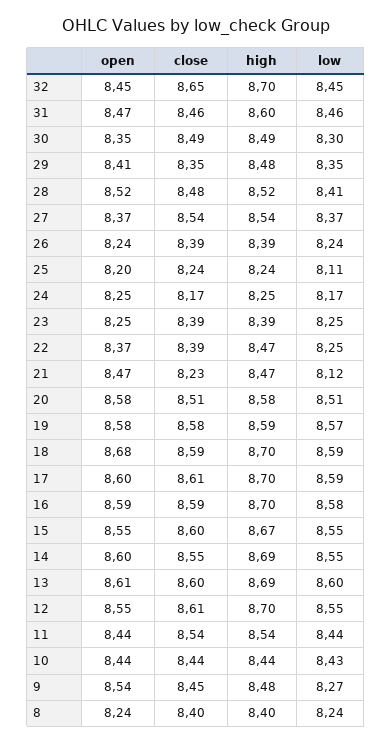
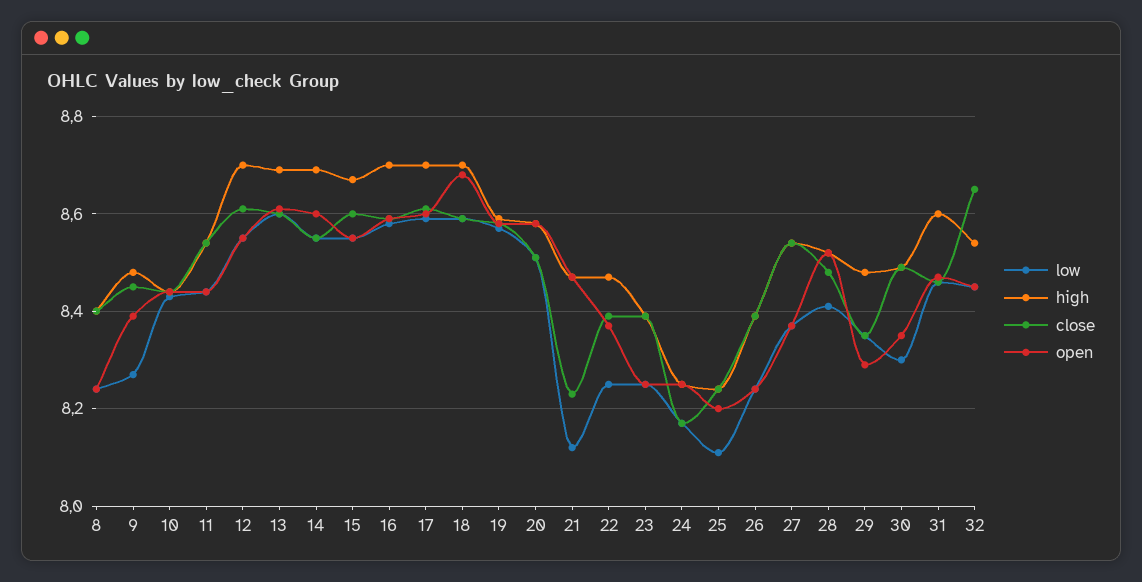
  {
    "open": {
      "32": 8.45,
      "31": 8.47,
      "30": 8.35,
-     "29": 8.41,
+     "29": 8.3,
      "28": 8.52,
      "27": 8.37,
      "26": 8.24,
      "25": 8.2,
      "24": 8.25,
      "23": 8.25,
      "22": 8.37,
      "21": 8.47,
      "20": 8.58,
      "19": 8.58,
      "18": 8.68,
      "17": 8.6,
      "16": 8.59,
      "15": 8.55,
      "14": 8.6,
      "13": 8.61,
      "12": 8.55,
      "11": 8.44,
      "10": 8.44,
-     "9": 8.54,
+     "9": 8.4,
      "8": 8.24
    },
    "close": {
      "32": 8.65,
      "31": 8.46,
      "30": 8.49,
      "29": 8.35,
      "28": 8.48,
      "27": 8.54,
      "26": 8.39,
      "25": 8.24,
      "24": 8.17,
      "23": 8.39,
      "22": 8.39,
      "21": 8.23,
      "20": 8.51,
      "19": 8.58,
      "18": 8.59,
      "17": 8.61,
      "16": 8.59,
      "15": 8.6,
      "14": 8.55,
      "13": 8.6,
      "12": 8.61,
      "11": 8.54,
      "10": 8.44,
      "9": 8.45,
      "8": 8.4
    },
    "high": {
-     "32": 8.7,
+     "32": 8.55,
      "31": 8.6,
      "30": 8.49,
      "29": 8.48,
      "28": 8.52,
      "27": 8.54,
      "26": 8.39,
      "25": 8.24,
      "24": 8.25,
      "23": 8.39,
      "22": 8.47,
      "21": 8.47,
      "20": 8.58,
      "19": 8.59,
      "18": 8.7,
      "17": 8.7,
      "16": 8.7,
      "15": 8.67,
      "14": 8.69,
      "13": 8.69,
      "12": 8.7,
      "11": 8.54,
      "10": 8.44,
      "9": 8.48,
      "8": 8.4
    },
    "low": {
      "32": 8.45,
      "31": 8.46,
      "30": 8.3,
      "29": 8.35,
      "28": 8.41,
      "27": 8.37,
      "26": 8.24,
      "25": 8.11,
      "24": 8.17,
      "23": 8.25,
      "22": 8.25,
      "21": 8.12,
      "20": 8.51,
      "19": 8.57,
      "18": 8.59,
      "17": 8.59,
      "16": 8.58,
      "15": 8.55,
      "14": 8.55,
      "13": 8.6,
      "12": 8.55,
      "11": 8.44,
      "10": 8.43,
      "9": 8.27,
      "8": 8.24
    }
  }

